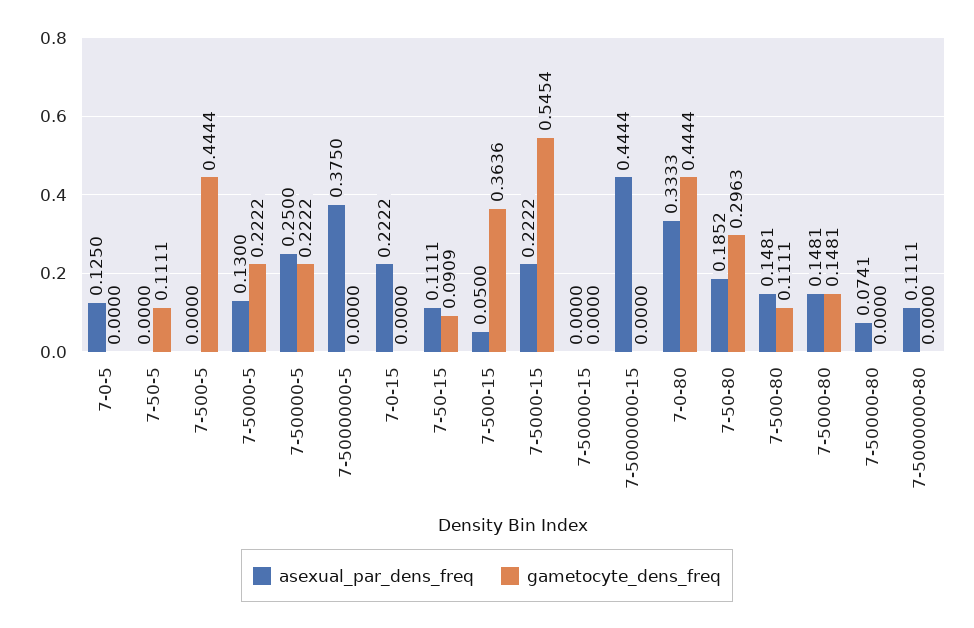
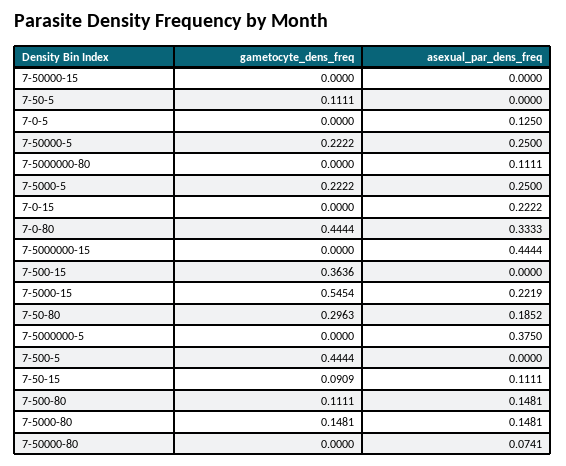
  {
    "asexual_par_dens_freq": {
      "7-0-5": 0.125,
      "7-50-5": 0,
      "7-500-5": 0,
-     "7-5000-5": 0.13,
+     "7-5000-5": 0.25,
      "7-50000-5": 0.25,
      "7-5000000-5": 0.375,
      "7-0-15": 0.2222,
      "7-50-15": 0.1111,
-     "7-500-15": 0.05,
+     "7-500-15": 0,
-     "7-5000-15": 0.2222,
+     "7-5000-15": 0.2219,
      "7-50000-15": 0,
      "7-5000000-15": 0.4444,
      "7-0-80": 0.3333,
      "7-50-80": 0.1852,
      "7-500-80": 0.1481,
      "7-5000-80": 0.1481,
      "7-50000-80": 0.0741,
      "7-5000000-80": 0.1111
    },
    "gametocyte_dens_freq": {
      "7-0-5": 0,
      "7-50-5": 0.1111,
      "7-500-5": 0.4444,
      "7-5000-5": 0.2222,
      "7-50000-5": 0.2222,
      "7-5000000-5": 0,
      "7-0-15": 0,
      "7-50-15": 0.0909,
      "7-500-15": 0.3636,
      "7-5000-15": 0.5454,
      "7-50000-15": 0,
      "7-5000000-15": 0,
      "7-0-80": 0.4444,
      "7-50-80": 0.2963,
      "7-500-80": 0.1111,
      "7-5000-80": 0.1481,
      "7-50000-80": 0,
      "7-5000000-80": 0
    }
  }

